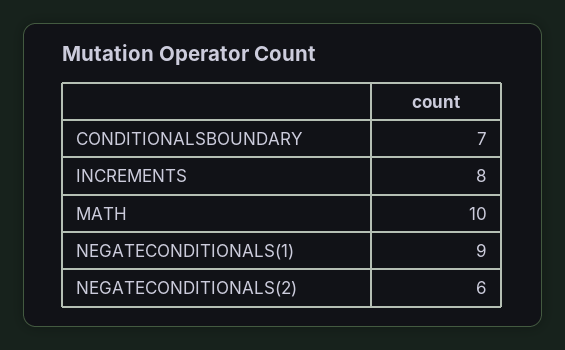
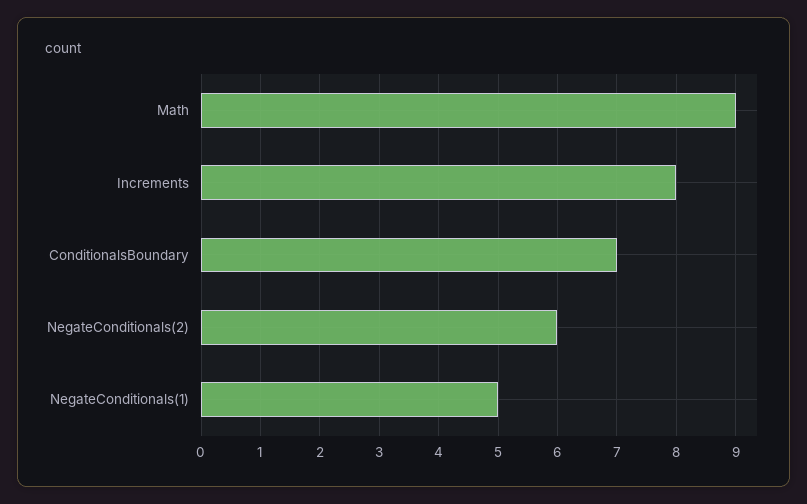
  {
    "CONDITIONALSBOUNDARY": 7,
    "INCREMENTS": 8,
-   "MATH": 10,
+   "MATH": 9,
-   "NEGATECONDITIONALS(1)": 9,
+   "NEGATECONDITIONALS(1)": 5,
    "NEGATECONDITIONALS(2)": 6
  }

